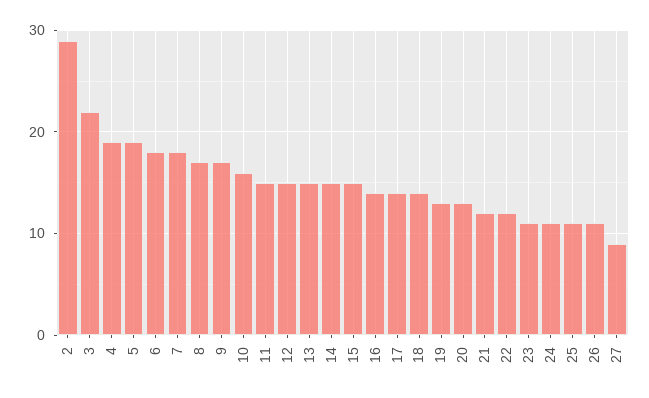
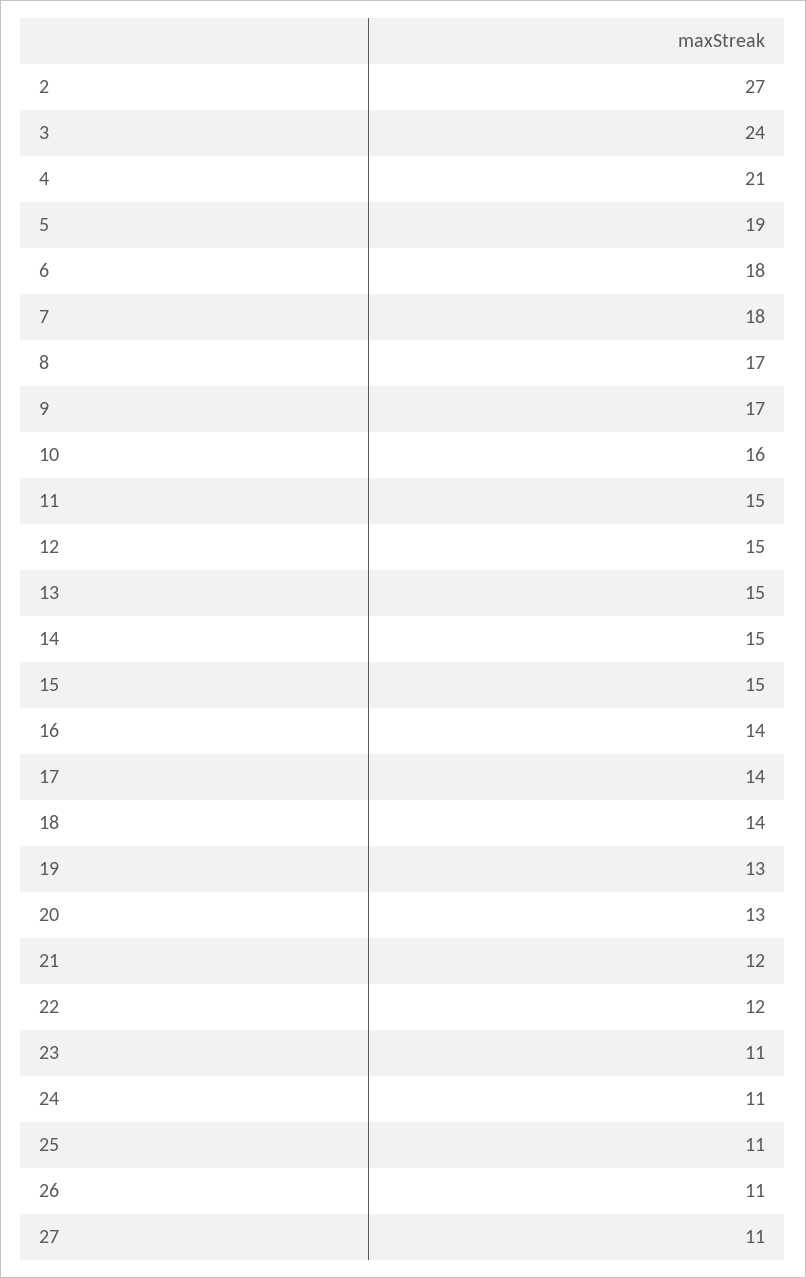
  {
-   "2": 29,
+   "2": 27,
-   "3": 22,
+   "3": 24,
-   "4": 19,
+   "4": 21,
    "5": 19,
    "6": 18,
    "7": 18,
    "8": 17,
    "9": 17,
    "10": 16,
    "11": 15,
    "12": 15,
    "13": 15,
    "14": 15,
    "15": 15,
    "16": 14,
    "17": 14,
    "18": 14,
    "19": 13,
    "20": 13,
    "21": 12,
    "22": 12,
    "23": 11,
    "24": 11,
    "25": 11,
    "26": 11,
-   "27": 9
+   "27": 11
  }

